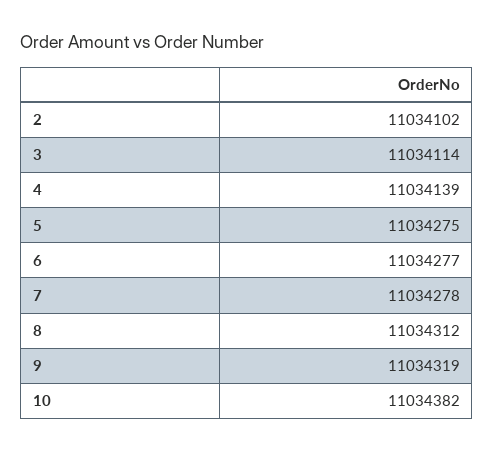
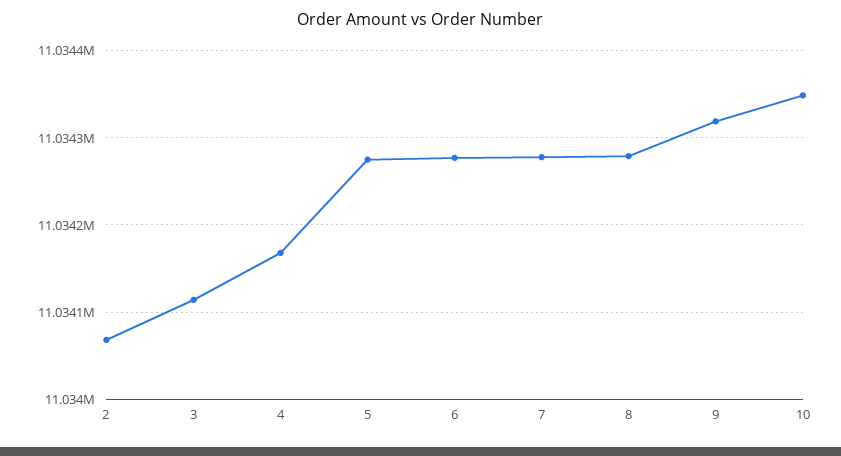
  {
-   "2": 11034102,
+   "2": 11034070,
    "3": 11034114,
-   "4": 11034139,
+   "4": 11034170,
    "5": 11034275,
    "6": 11034277,
    "7": 11034278,
-   "8": 11034312,
+   "8": 11034280,
    "9": 11034319,
-   "10": 11034382
+   "10": 11034350
  }

